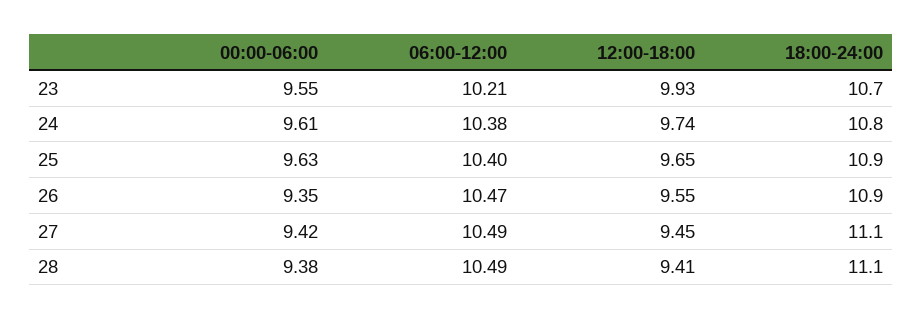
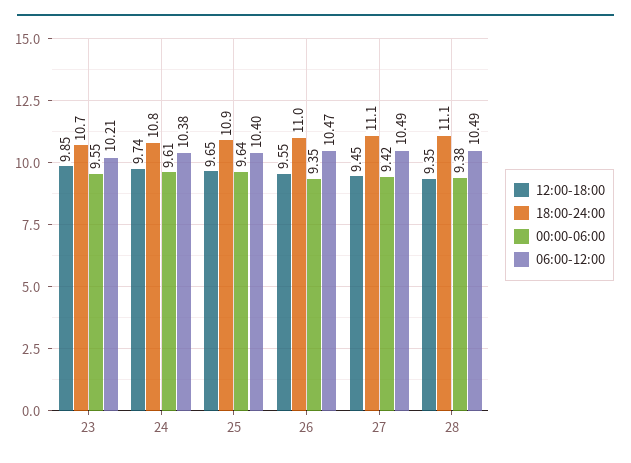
  {
    "00:00-06:00": {
      "23": 9.55,
      "24": 9.61,
-     "25": 9.63,
+     "25": 9.64,
      "26": 9.35,
      "27": 9.42,
      "28": 9.38
    },
    "06:00-12:00": {
      "23": 10.21,
      "24": 10.38,
      "25": 10.4,
      "26": 10.47,
      "27": 10.49,
      "28": 10.49
    },
    "12:00-18:00": {
-     "23": 9.93,
+     "23": 9.85,
      "24": 9.74,
      "25": 9.65,
      "26": 9.55,
      "27": 9.45,
-     "28": 9.41
+     "28": 9.35
    },
    "18:00-24:00": {
      "23": 10.7,
      "24": 10.8,
      "25": 10.9,
-     "26": 10.9,
+     "26": 11,
      "27": 11.1,
      "28": 11.1
    }
  }

